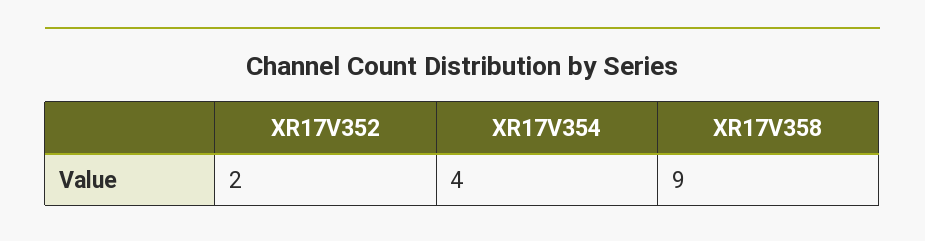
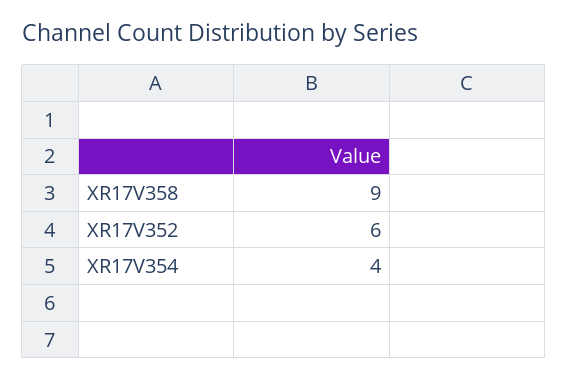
  {
-   "XR17V352": 2,
+   "XR17V352": 6,
    "XR17V354": 4,
    "XR17V358": 9
  }

